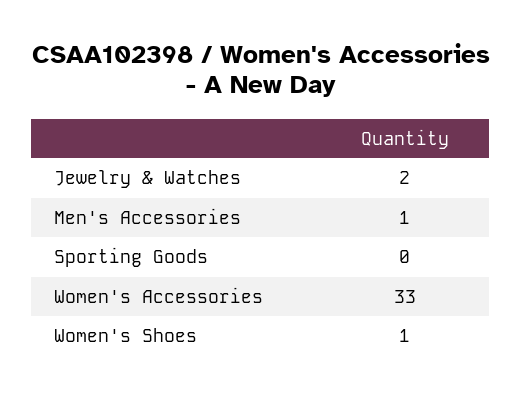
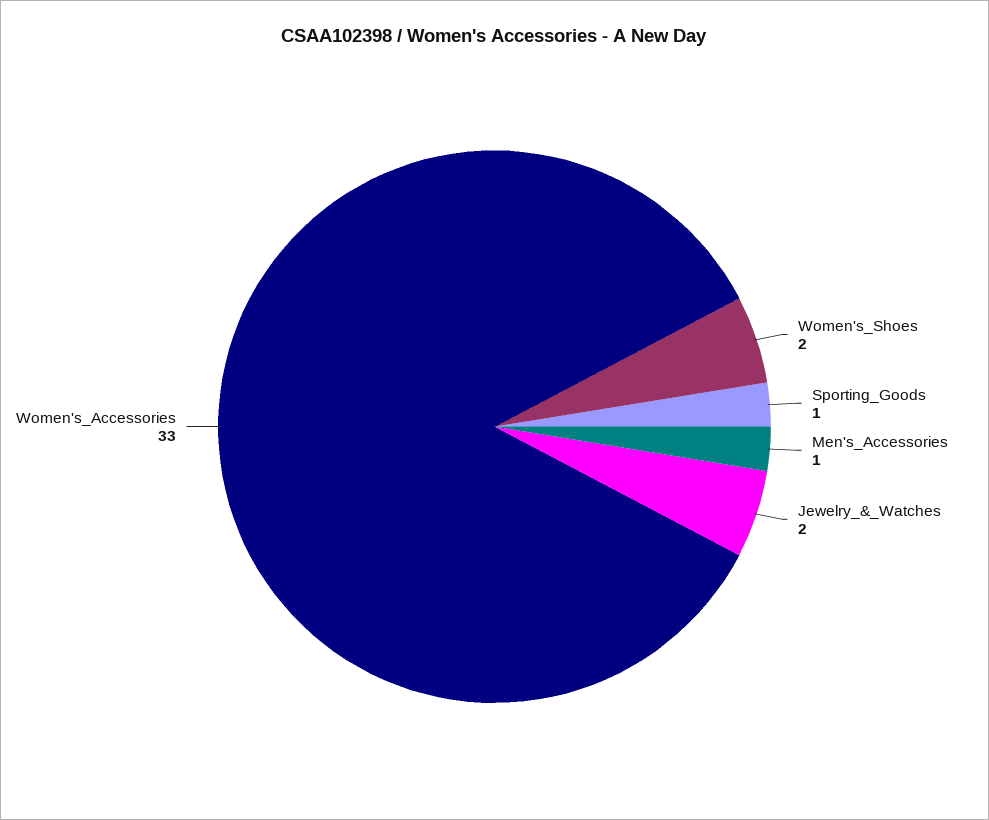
  {
    "Jewelry & Watches": 2,
    "Men's Accessories": 1,
-   "Sporting Goods": 0,
+   "Sporting Goods": 1,
    "Women's Accessories": 33,
-   "Women's Shoes": 1
+   "Women's Shoes": 2
  }

